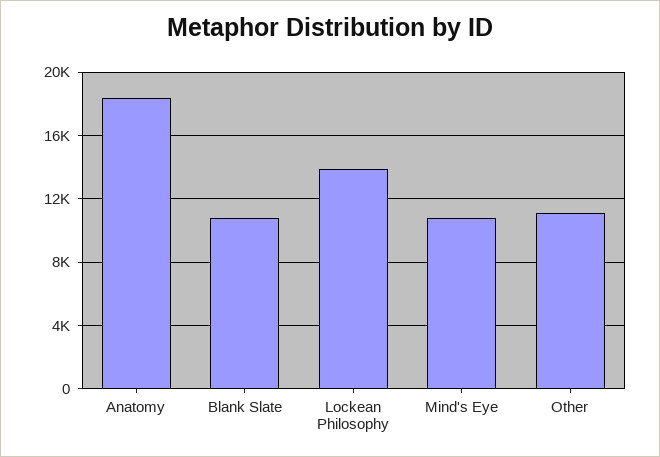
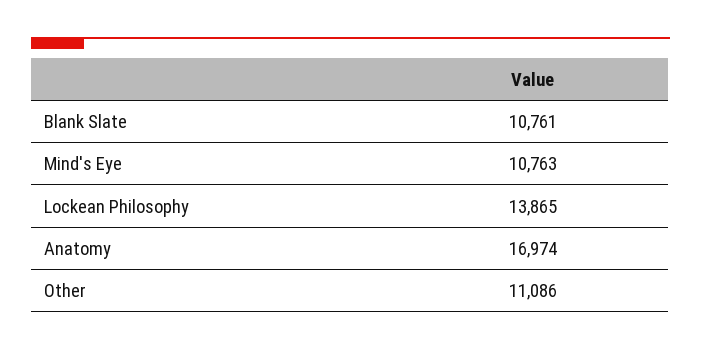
  {
-   "Anatomy": 18500,
+   "Anatomy": 16974,
    "Blank Slate": 10761,
    "Lockean Philosophy": 13865,
    "Mind's Eye": 10763,
    "Other": 11086
  }

